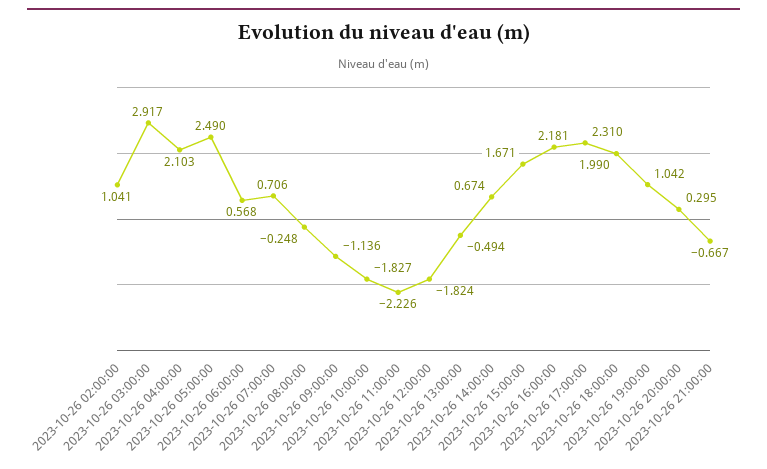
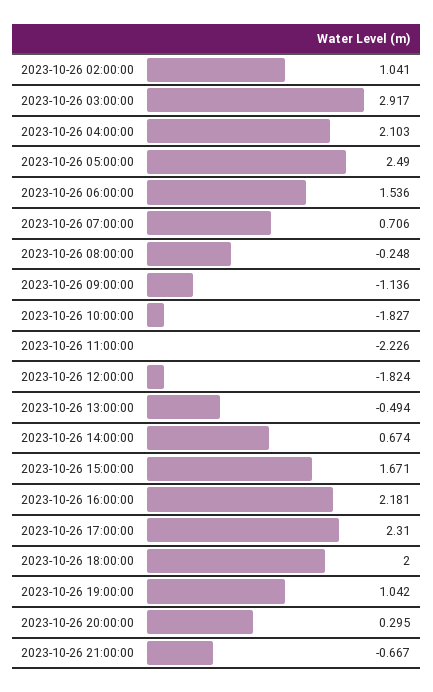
  {
    "2023-10-26 02:00:00": 1.041,
    "2023-10-26 03:00:00": 2.917,
    "2023-10-26 04:00:00": 2.103,
    "2023-10-26 05:00:00": 2.49,
-   "2023-10-26 06:00:00": 0.568,
+   "2023-10-26 06:00:00": 1.536,
    "2023-10-26 07:00:00": 0.706,
    "2023-10-26 08:00:00": -0.248,
    "2023-10-26 09:00:00": -1.136,
    "2023-10-26 10:00:00": -1.827,
    "2023-10-26 11:00:00": -2.226,
    "2023-10-26 12:00:00": -1.824,
    "2023-10-26 13:00:00": -0.494,
    "2023-10-26 14:00:00": 0.674,
    "2023-10-26 15:00:00": 1.671,
    "2023-10-26 16:00:00": 2.181,
    "2023-10-26 17:00:00": 2.31,
-   "2023-10-26 18:00:00": 1.99,
+   "2023-10-26 18:00:00": 2,
    "2023-10-26 19:00:00": 1.042,
    "2023-10-26 20:00:00": 0.295,
    "2023-10-26 21:00:00": -0.667
  }

